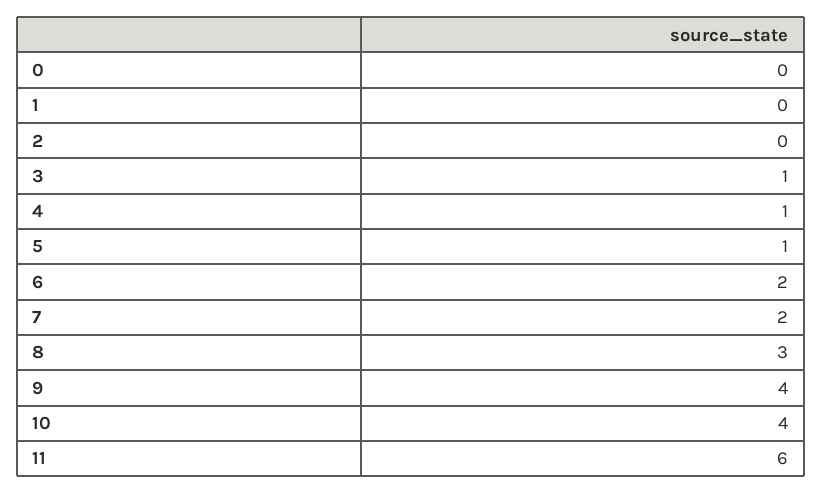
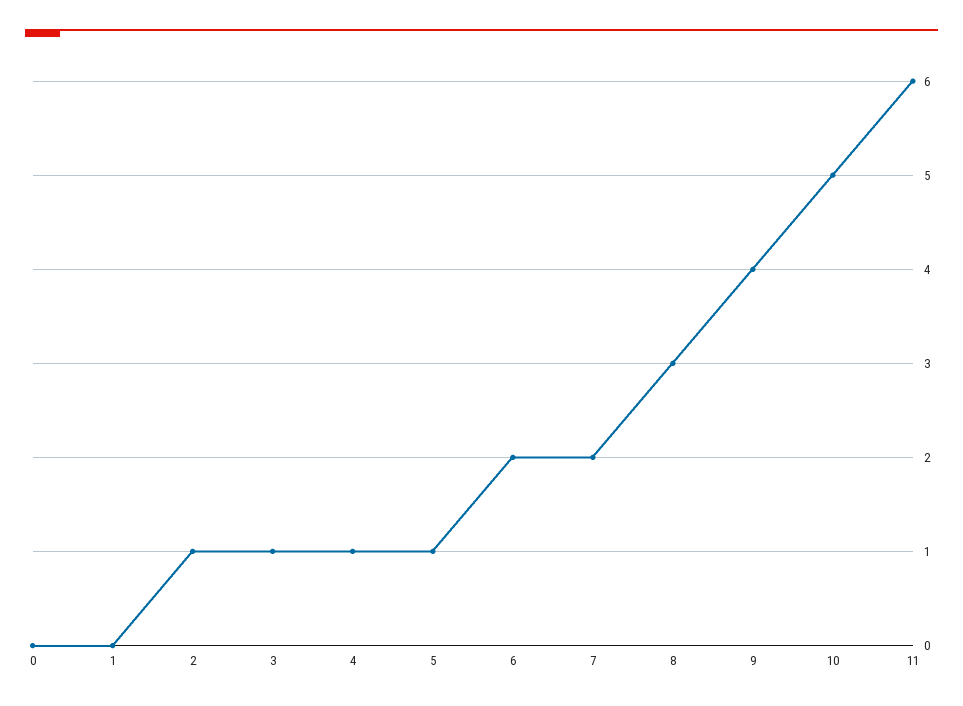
  {
    "0": 0,
    "1": 0,
-   "2": 0,
+   "2": 1,
    "3": 1,
    "4": 1,
    "5": 1,
    "6": 2,
    "7": 2,
    "8": 3,
    "9": 4,
-   "10": 4,
+   "10": 5,
    "11": 6
  }

